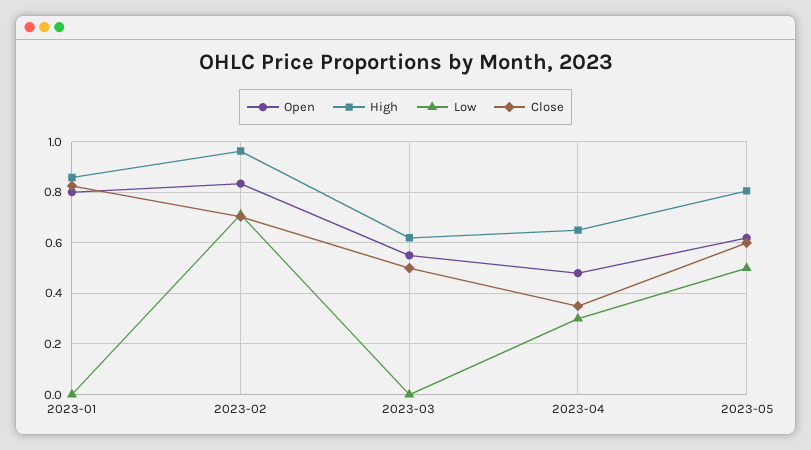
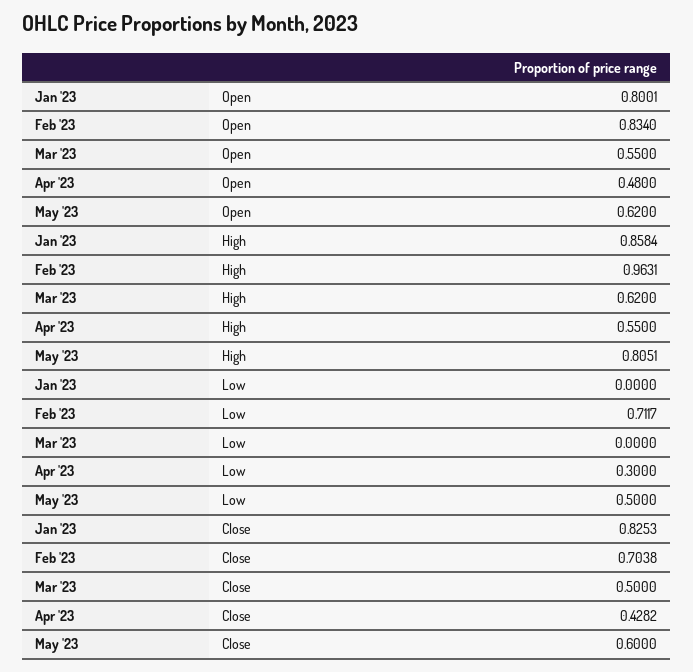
  {
    "Open": {
      "2023-01": 0.8001,
      "2023-02": 0.834,
      "2023-03": 0.55,
      "2023-04": 0.48,
      "2023-05": 0.62
    },
    "High": {
      "2023-01": 0.8584,
      "2023-02": 0.9631,
      "2023-03": 0.62,
-     "2023-04": 0.65,
+     "2023-04": 0.55,
      "2023-05": 0.8051
    },
    "Low": {
      "2023-01": 0,
      "2023-02": 0.7117,
      "2023-03": 0,
      "2023-04": 0.3,
      "2023-05": 0.5
    },
    "Close": {
      "2023-01": 0.8253,
      "2023-02": 0.7038,
      "2023-03": 0.5,
-     "2023-04": 0.35,
+     "2023-04": 0.4282,
      "2023-05": 0.6
    }
  }

